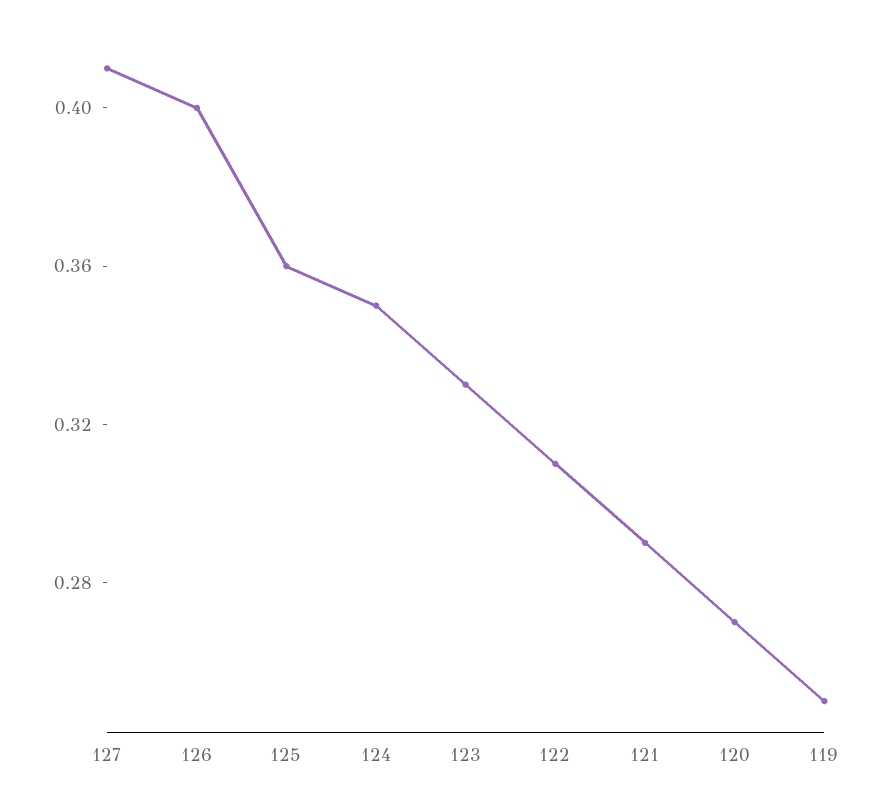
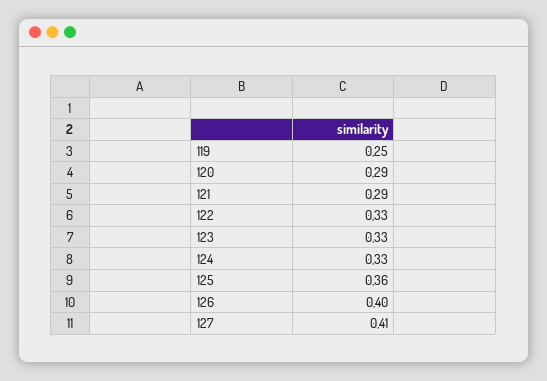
  {
    "127": 0.41,
    "126": 0.4,
    "125": 0.36,
-   "124": 0.35,
+   "124": 0.33,
    "123": 0.33,
-   "122": 0.31,
+   "122": 0.33,
    "121": 0.29,
-   "120": 0.27,
+   "120": 0.29,
    "119": 0.25
  }

